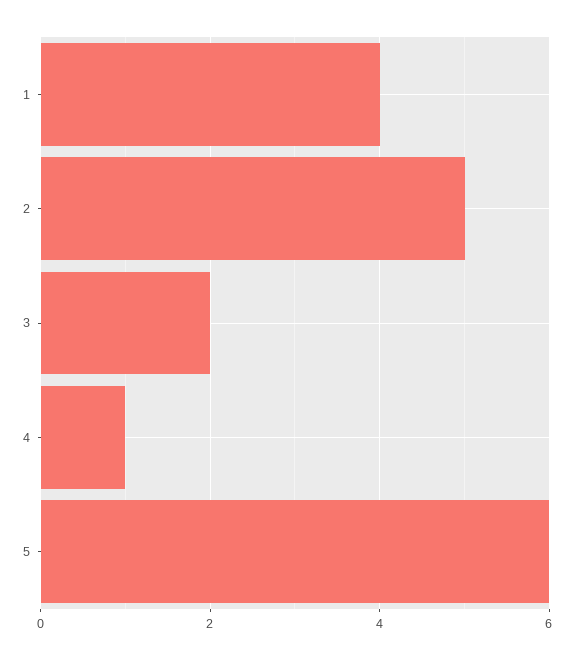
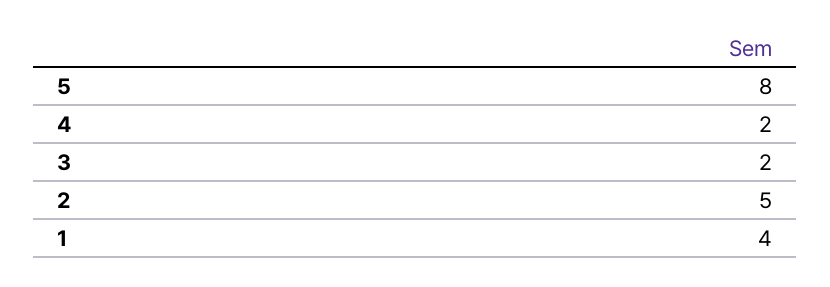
  {
    "1": 4,
    "2": 5,
    "3": 2,
-   "4": 1,
+   "4": 2,
-   "5": 6
+   "5": 8
  }

